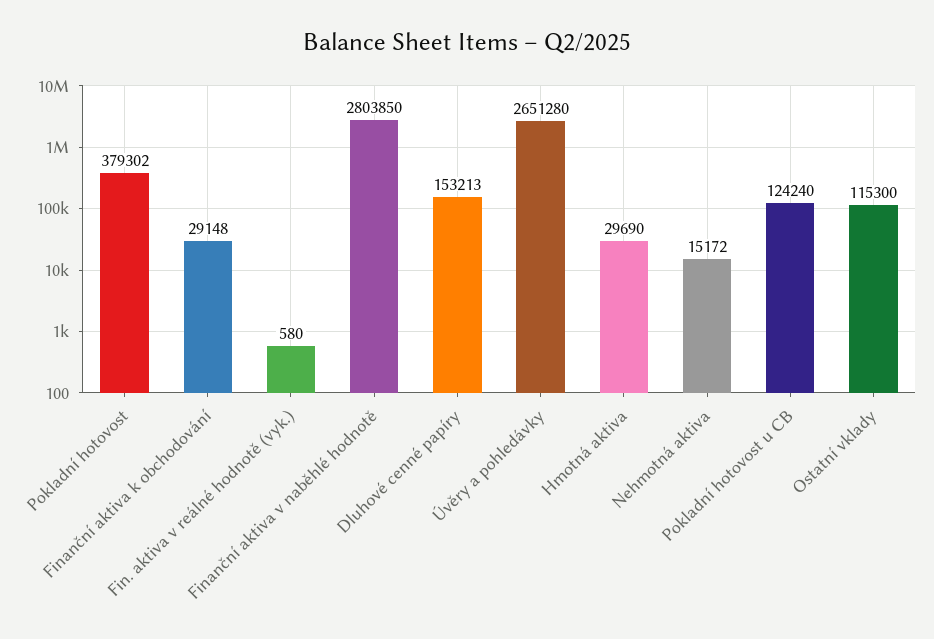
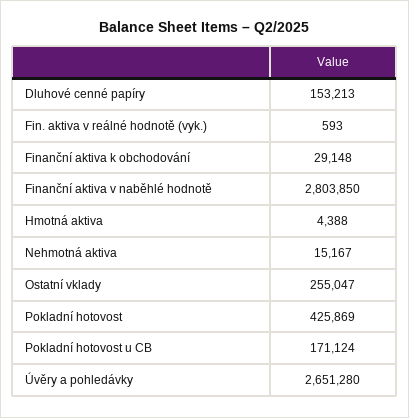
  {
-   "Pokladní hotovost": 379302,
+   "Pokladní hotovost": 425869,
    "Finanční aktiva k obchodování": 29148,
-   "Fin. aktiva v reálné hodnotě (vyk.)": 580,
+   "Fin. aktiva v reálné hodnotě (vyk.)": 593,
    "Finanční aktiva v naběhlé hodnotě": 2803850,
    "Dluhové cenné papíry": 153213,
    "Úvěry a pohledávky": 2651280,
-   "Hmotná aktiva": 29690,
+   "Hmotná aktiva": 4388,
-   "Nehmotná aktiva": 15172,
+   "Nehmotná aktiva": 15167,
-   "Pokladní hotovost u CB": 124240,
+   "Pokladní hotovost u CB": 171124,
-   "Ostatní vklady": 115300
+   "Ostatní vklady": 255047
  }

